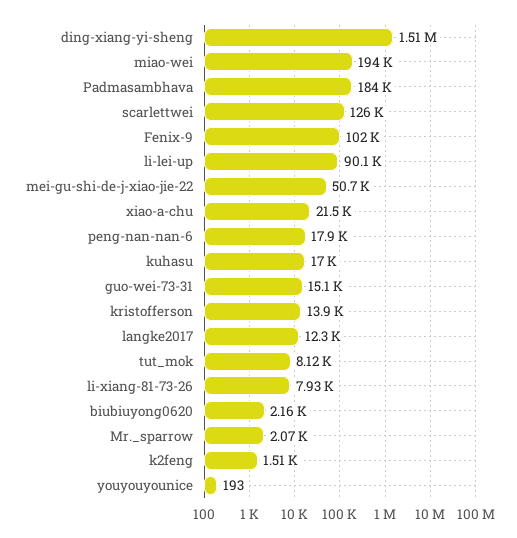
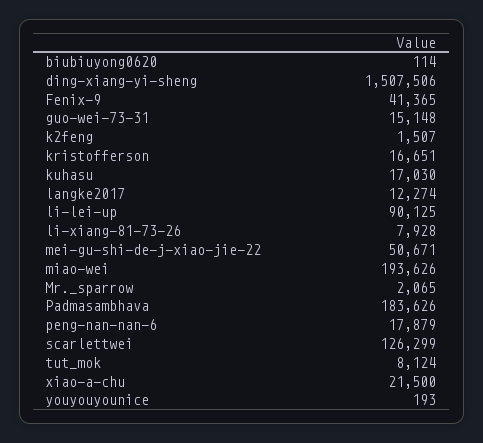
  {
    "ding-xiang-yi-sheng": 1507506,
    "miao-wei": 193626,
    "Padmasambhava": 183626,
    "scarlettwei": 126299,
-   "Fenix-9": 102000,
+   "Fenix-9": 41365,
    "li-lei-up": 90125,
    "mei-gu-shi-de-j-xiao-jie-22": 50671,
    "xiao-a-chu": 21500,
    "peng-nan-nan-6": 17879,
    "kuhasu": 17030,
    "guo-wei-73-31": 15148,
-   "kristofferson": 13900,
+   "kristofferson": 16651,
    "langke2017": 12274,
    "tut_mok": 8124,
    "li-xiang-81-73-26": 7928,
-   "biubiuyong0620": 2160,
+   "biubiuyong0620": 114,
    "Mr._sparrow": 2065,
    "k2feng": 1507,
    "youyouyounice": 193
  }

